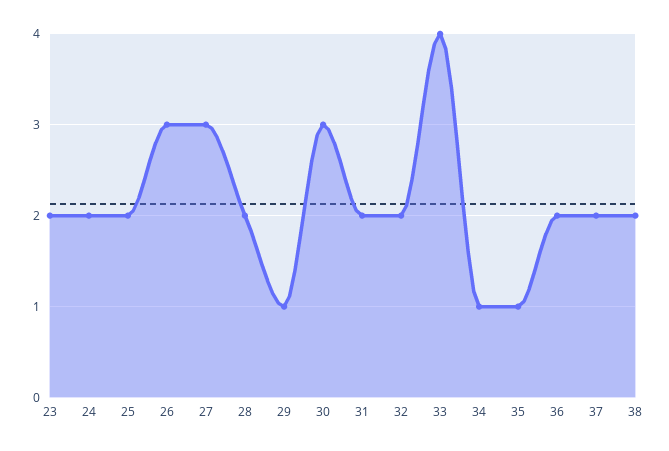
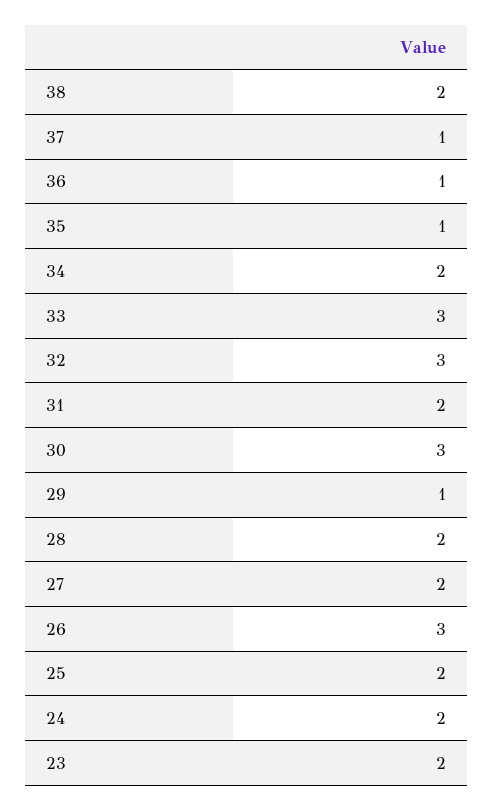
  {
    "23": 2,
    "24": 2,
    "25": 2,
    "26": 3,
-   "27": 3,
+   "27": 2,
    "28": 2,
    "29": 1,
    "30": 3,
    "31": 2,
-   "32": 2,
+   "32": 3,
-   "33": 4,
+   "33": 3,
-   "34": 1,
+   "34": 2,
    "35": 1,
-   "36": 2,
+   "36": 1,
-   "37": 2,
+   "37": 1,
    "38": 2
  }

